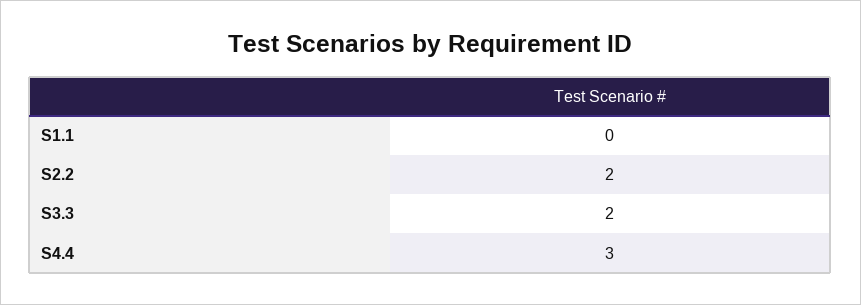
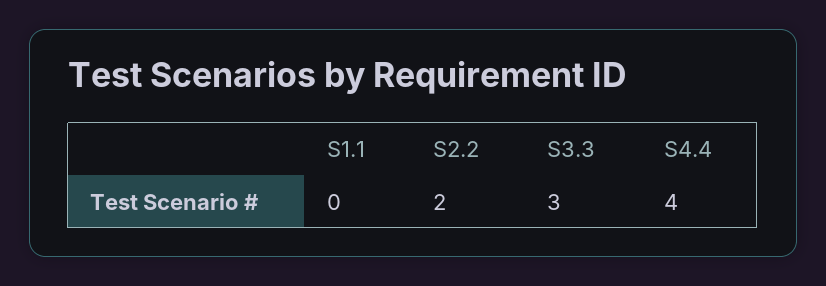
  {
    "S1.1": 0,
    "S2.2": 2,
-   "S3.3": 2,
+   "S3.3": 3,
-   "S4.4": 3
+   "S4.4": 4
  }

